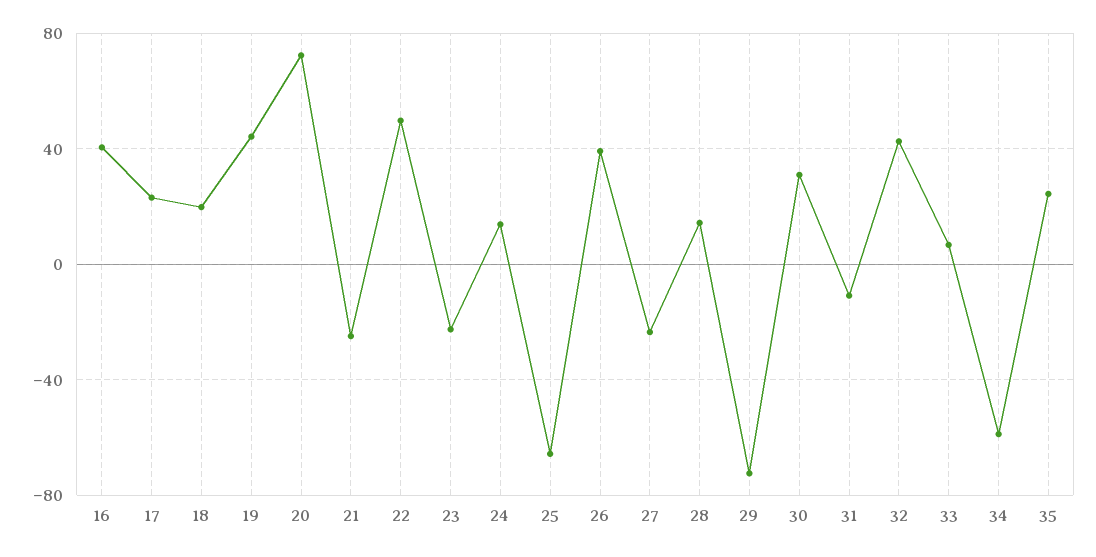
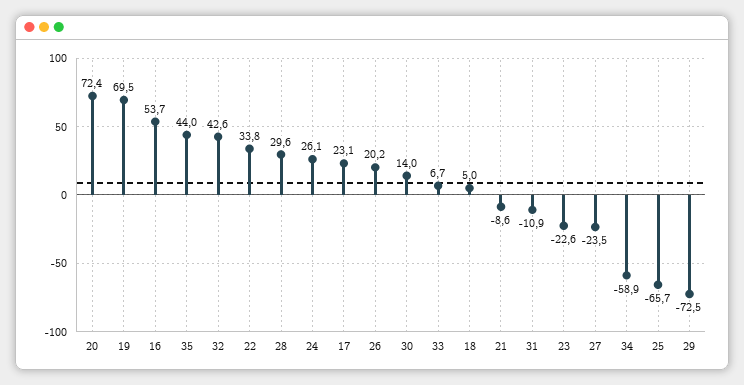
  {
-   "16": 40,
+   "16": 53.7,
    "17": 23.1,
-   "18": 20,
+   "18": 5,
-   "19": 45,
+   "19": 69.5,
    "20": 72.4,
-   "21": -25,
+   "21": -8.6,
-   "22": 50,
+   "22": 33.8,
    "23": -22.6,
-   "24": 15,
+   "24": 26.1,
    "25": -65.7,
-   "26": 40,
+   "26": 20.2,
    "27": -23.5,
-   "28": 15,
+   "28": 29.6,
    "29": -72.5,
-   "30": 30,
+   "30": 14,
    "31": -10.9,
    "32": 42.6,
    "33": 6.7,
    "34": -58.9,
-   "35": 25
+   "35": 44
  }

